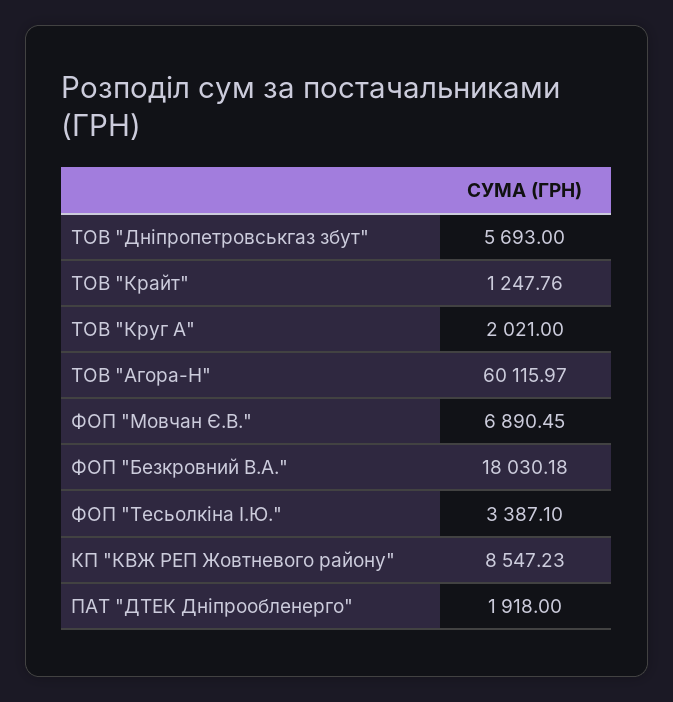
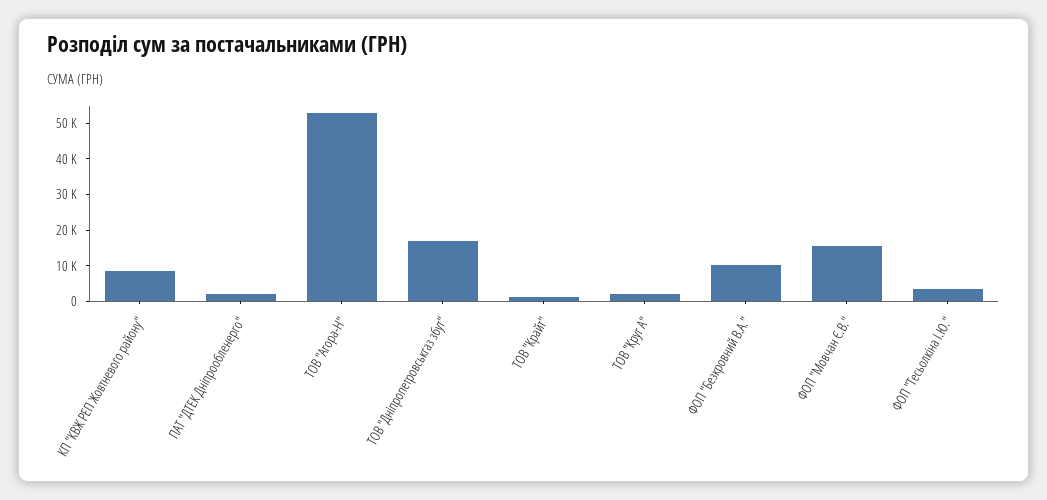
  {
-   "ТОВ \"Дніпропетровськгаз збут\"": 5693,
+   "ТОВ \"Дніпропетровськгаз збут\"": 17500,
    "ТОВ \"Крайт\"": 1247.76,
    "ТОВ \"Круг А\"": 2021,
-   "ТОВ \"Агора-Н\"": 60115.97,
+   "ТОВ \"Агора-Н\"": 52500,
-   "ФОП \"Мовчан Є.В.\"": 6890.45,
+   "ФОП \"Мовчан Є.В.\"": 15000,
-   "ФОП \"Безкровний В.А.\"": 18030.18,
+   "ФОП \"Безкровний В.А.\"": 10000,
    "ФОП \"Тесьолкіна І.Ю.\"": 3387.1,
    "КП \"КВЖ РЕП Жовтневого району\"": 8547.23,
    "ПАТ \"ДТЕК Дніпрообленерго\"": 1918
  }

